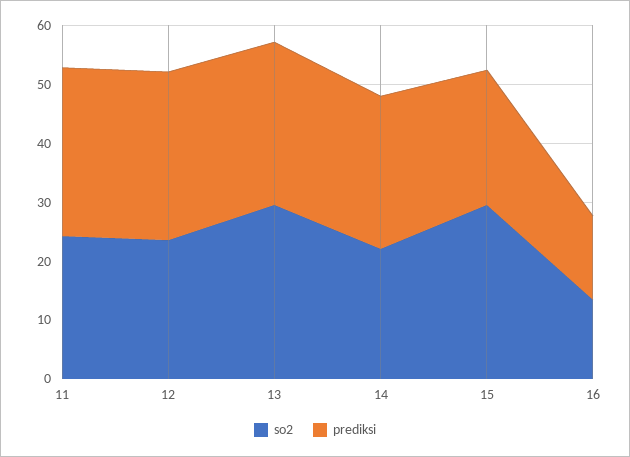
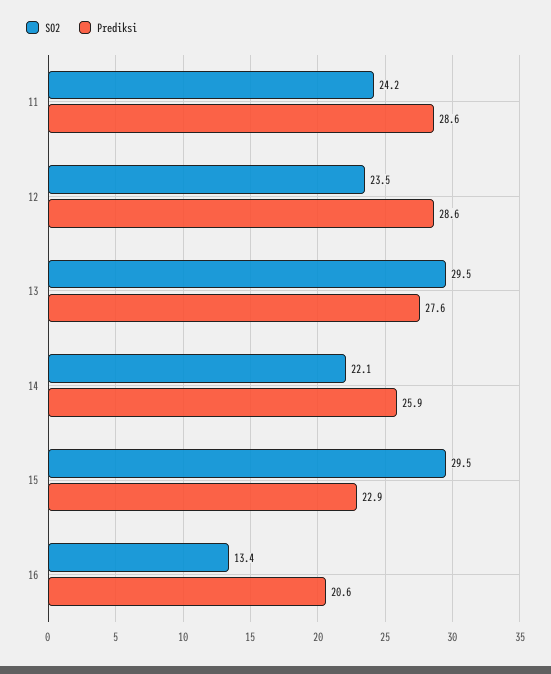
  {
    "so2": {
      "11": 24.2,
      "12": 23.5,
      "13": 29.5,
      "14": 22.1,
      "15": 29.5,
      "16": 13.4
    },
    "prediksi": {
      "11": 28.6,
      "12": 28.6,
      "13": 27.6,
      "14": 25.9,
      "15": 22.9,
-     "16": 14
+     "16": 20.6
    }
  }

